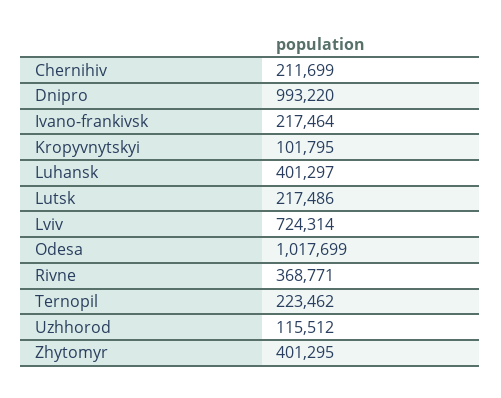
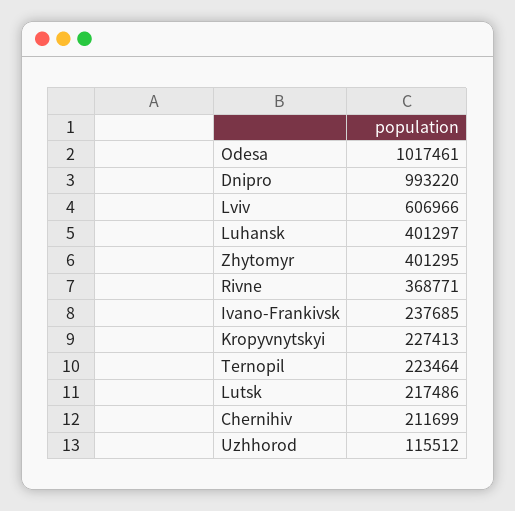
  {
    "Chernihiv": 211699,
    "Dnipro": 993220,
-   "Ivano-frankivsk": 217464,
+   "Ivano-frankivsk": 237685,
-   "Kropyvnytskyi": 101795,
+   "Kropyvnytskyi": 227413,
    "Luhansk": 401297,
    "Lutsk": 217486,
-   "Lviv": 724314,
+   "Lviv": 606966,
-   "Odesa": 1017699,
+   "Odesa": 1017461,
    "Rivne": 368771,
-   "Ternopil": 223462,
+   "Ternopil": 223464,
    "Uzhhorod": 115512,
    "Zhytomyr": 401295
  }

